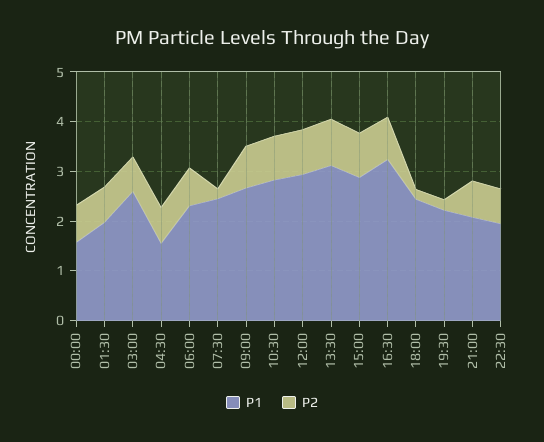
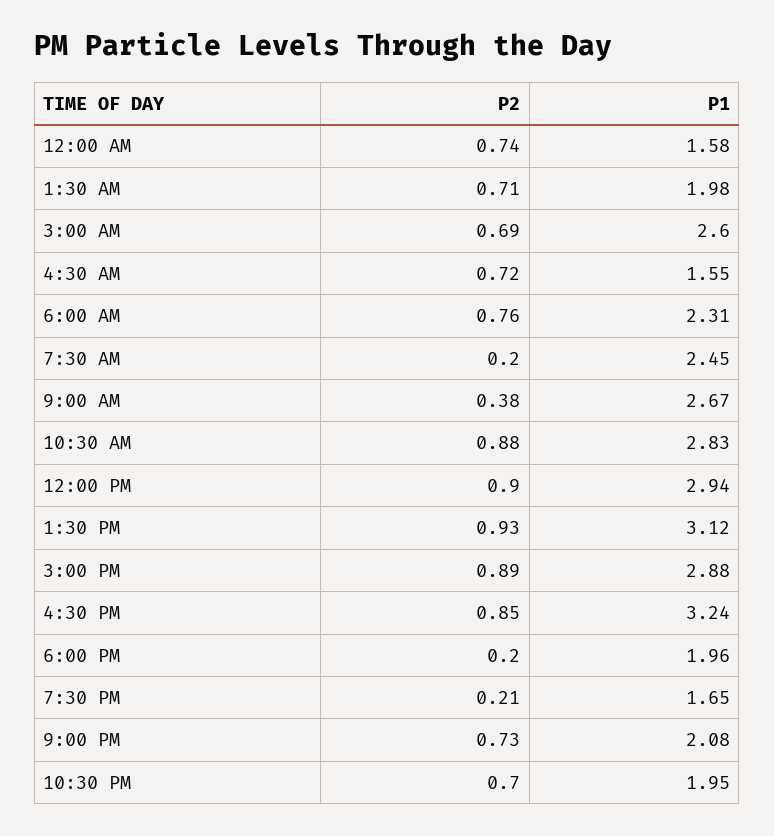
  {
    "P1": {
      "00:00": 1.58,
      "01:30": 1.98,
      "03:00": 2.6,
      "04:30": 1.55,
      "06:00": 2.31,
      "07:30": 2.45,
      "09:00": 2.67,
      "10:30": 2.83,
      "12:00": 2.94,
      "13:30": 3.12,
      "15:00": 2.88,
      "16:30": 3.24,
-     "18:00": 2.4,
+     "18:00": 1.96,
-     "19:30": 2.2,
+     "19:30": 1.65,
      "21:00": 2.08,
      "22:30": 1.95
    },
    "P2": {
      "00:00": 0.74,
      "01:30": 0.71,
      "03:00": 0.69,
      "04:30": 0.72,
      "06:00": 0.76,
      "07:30": 0.2,
-     "09:00": 0.8,
+     "09:00": 0.38,
      "10:30": 0.88,
      "12:00": 0.9,
      "13:30": 0.93,
      "15:00": 0.89,
      "16:30": 0.85,
      "18:00": 0.2,
      "19:30": 0.21,
      "21:00": 0.73,
      "22:30": 0.7
    }
  }

